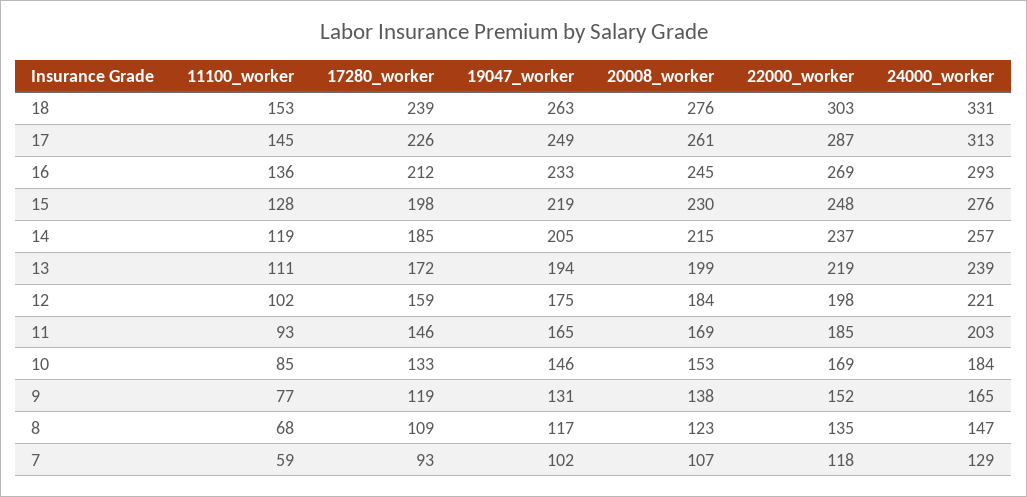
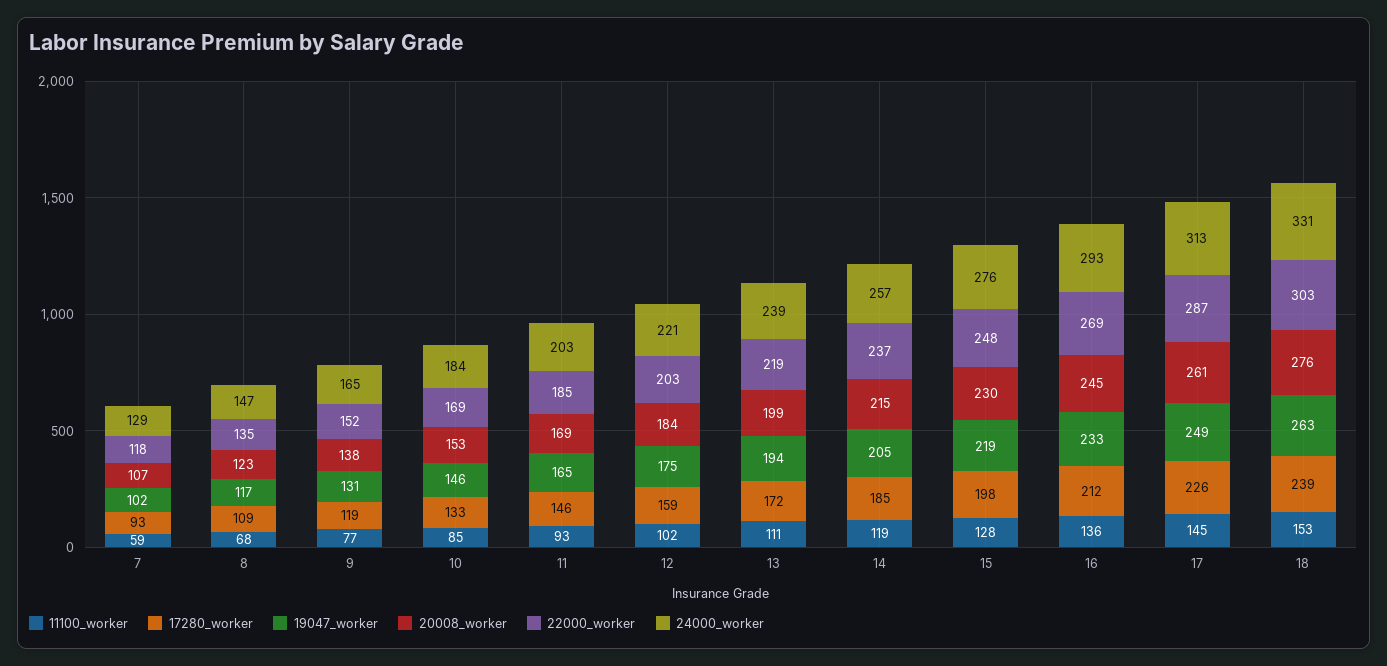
  {
    "11100_worker": {
      "18": 153,
      "17": 145,
      "16": 136,
      "15": 128,
      "14": 119,
      "13": 111,
      "12": 102,
      "11": 93,
      "10": 85,
      "9": 77,
      "8": 68,
      "7": 59
    },
    "17280_worker": {
      "18": 239,
      "17": 226,
      "16": 212,
      "15": 198,
      "14": 185,
      "13": 172,
      "12": 159,
      "11": 146,
      "10": 133,
      "9": 119,
      "8": 109,
      "7": 93
    },
    "19047_worker": {
      "18": 263,
      "17": 249,
      "16": 233,
      "15": 219,
      "14": 205,
      "13": 194,
      "12": 175,
      "11": 165,
      "10": 146,
      "9": 131,
      "8": 117,
      "7": 102
    },
    "20008_worker": {
      "18": 276,
      "17": 261,
      "16": 245,
      "15": 230,
      "14": 215,
      "13": 199,
      "12": 184,
      "11": 169,
      "10": 153,
      "9": 138,
      "8": 123,
      "7": 107
    },
    "22000_worker": {
      "18": 303,
      "17": 287,
      "16": 269,
      "15": 248,
      "14": 237,
      "13": 219,
-     "12": 198,
+     "12": 203,
      "11": 185,
      "10": 169,
      "9": 152,
      "8": 135,
      "7": 118
    },
    "24000_worker": {
      "18": 331,
      "17": 313,
      "16": 293,
      "15": 276,
      "14": 257,
      "13": 239,
      "12": 221,
      "11": 203,
      "10": 184,
      "9": 165,
      "8": 147,
      "7": 129
    }
  }

